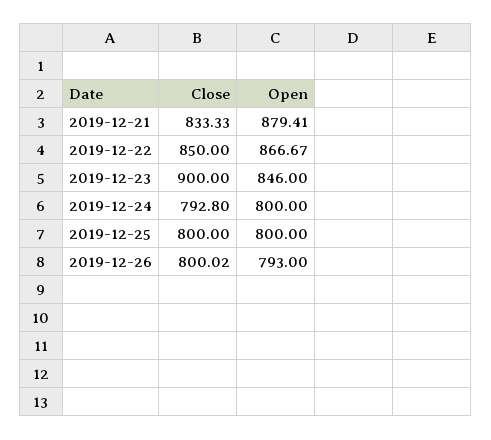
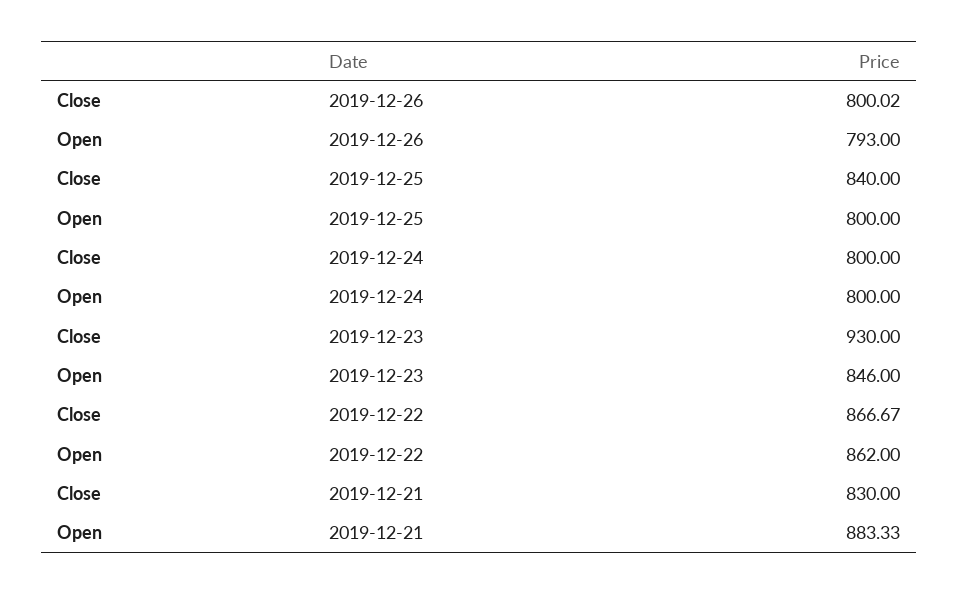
  {
    "Close": {
-     "2019-12-21": 833.33,
+     "2019-12-21": 830,
-     "2019-12-22": 850,
+     "2019-12-22": 866.67,
-     "2019-12-23": 900,
+     "2019-12-23": 930,
-     "2019-12-24": 792.8,
+     "2019-12-24": 800,
-     "2019-12-25": 800,
+     "2019-12-25": 840,
      "2019-12-26": 800.02
    },
    "Open": {
-     "2019-12-21": 879.41,
+     "2019-12-21": 883.33,
-     "2019-12-22": 866.67,
+     "2019-12-22": 862,
      "2019-12-23": 846,
      "2019-12-24": 800,
      "2019-12-25": 800,
      "2019-12-26": 793
    }
  }

